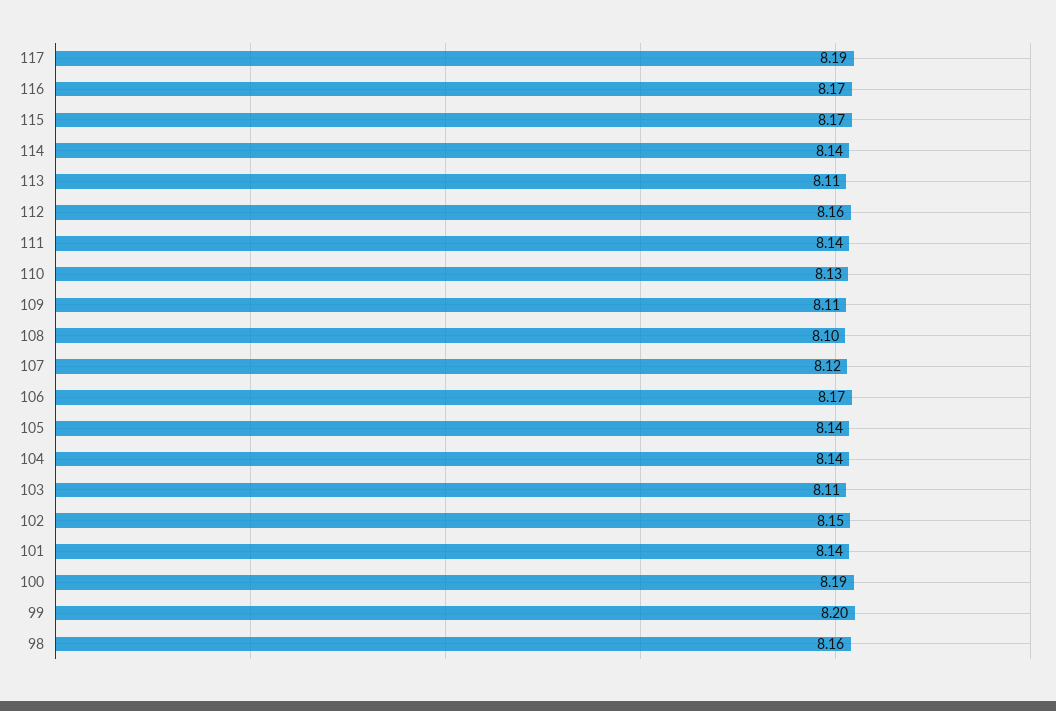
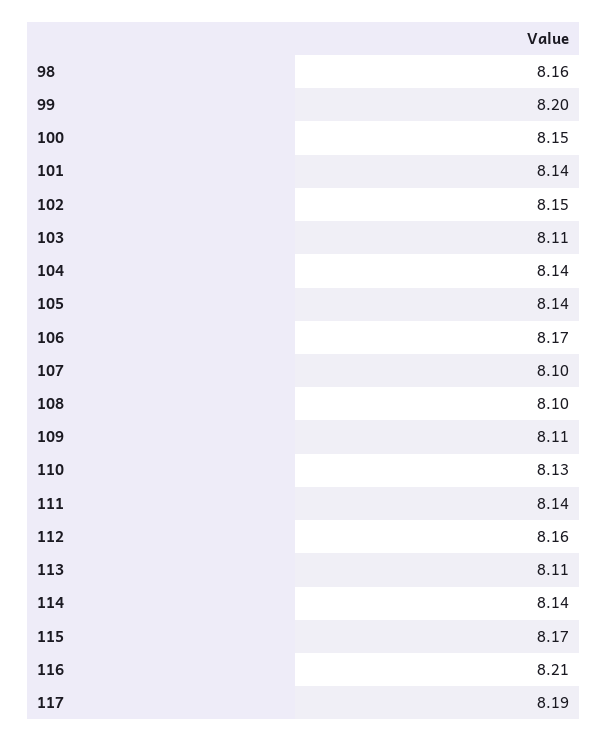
  {
    "117": 8.19,
-   "116": 8.17,
+   "116": 8.21,
    "115": 8.17,
    "114": 8.14,
    "113": 8.11,
    "112": 8.16,
    "111": 8.14,
    "110": 8.13,
    "109": 8.11,
    "108": 8.1,
-   "107": 8.12,
+   "107": 8.1,
    "106": 8.17,
    "105": 8.14,
    "104": 8.14,
    "103": 8.11,
    "102": 8.15,
    "101": 8.14,
-   "100": 8.19,
+   "100": 8.15,
    "99": 8.2,
    "98": 8.16
  }

